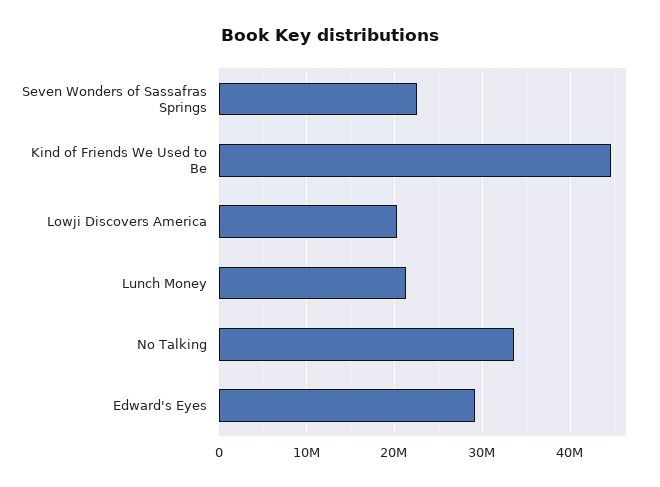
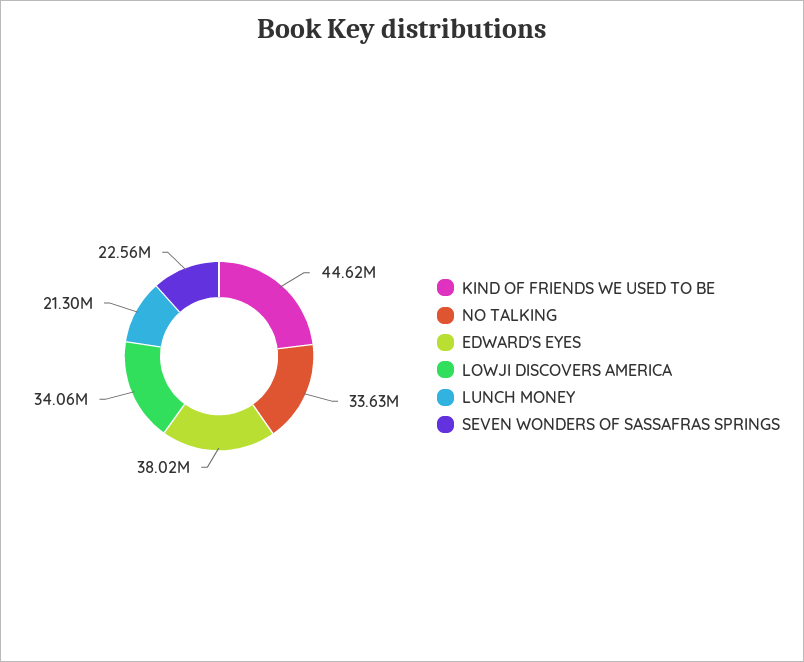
  {
    "Seven Wonders of Sassafras Springs": 22560000,
    "Kind of Friends We Used to Be": 44620000,
-   "Lowji Discovers America": 20000000,
+   "Lowji Discovers America": 34060000,
    "Lunch Money": 21300000,
    "No Talking": 33630000,
-   "Edward's Eyes": 29000000
+   "Edward's Eyes": 38020000
  }

